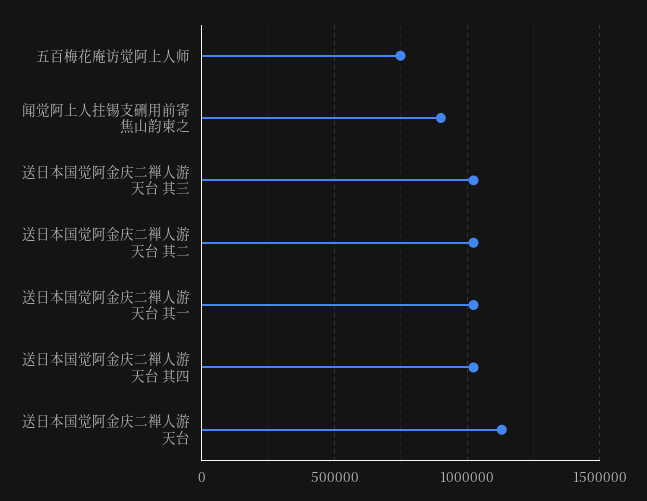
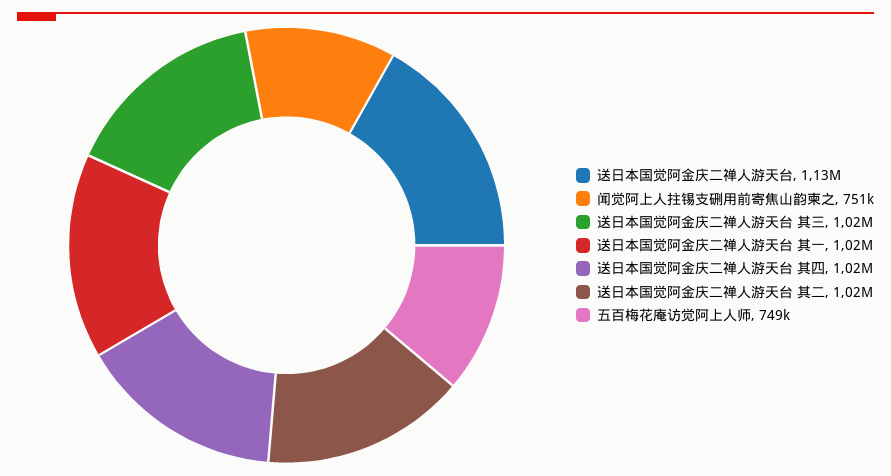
  {
    "五百梅花庵访觉阿上人师": 749000,
-   "闻觉阿上人拄锡支硎用前寄焦山韵柬之": 900000,
+   "闻觉阿上人拄锡支硎用前寄焦山韵柬之": 751000,
    "送日本国觉阿金庆二禅人游天台 其三": 1020000,
    "送日本国觉阿金庆二禅人游天台 其二": 1020000,
    "送日本国觉阿金庆二禅人游天台 其一": 1020000,
    "送日本国觉阿金庆二禅人游天台 其四": 1020000,
    "送日本国觉阿金庆二禅人游天台": 1130000
  }

